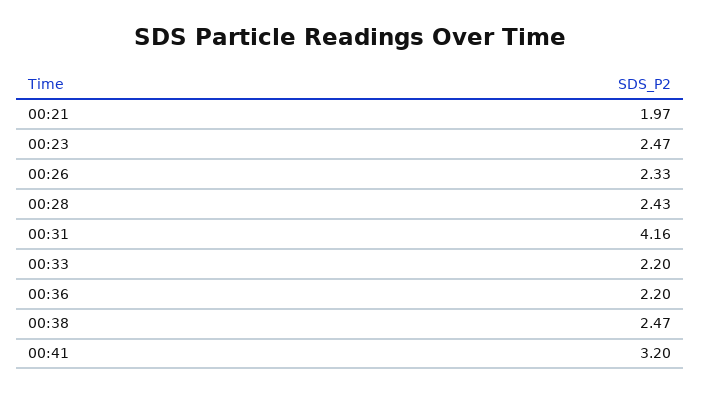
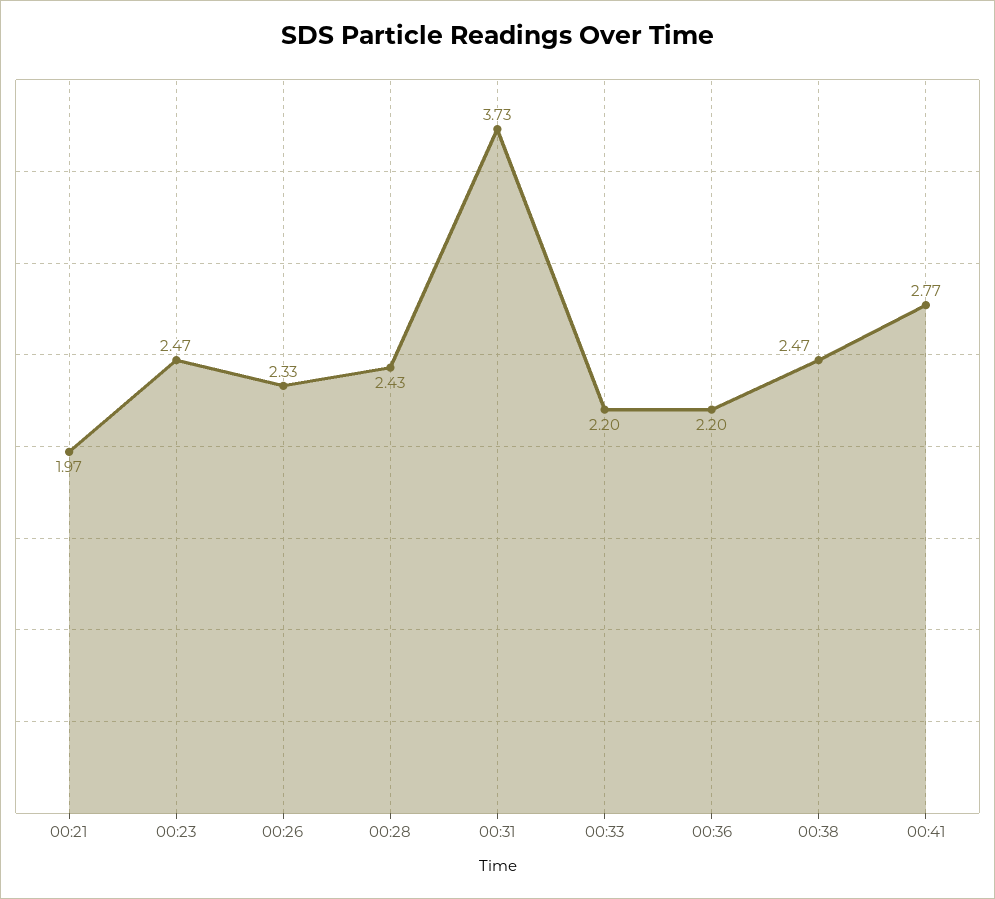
  {
    "00:21": 1.97,
    "00:23": 2.47,
    "00:26": 2.33,
    "00:28": 2.43,
-   "00:31": 4.16,
+   "00:31": 3.73,
    "00:33": 2.2,
    "00:36": 2.2,
    "00:38": 2.47,
-   "00:41": 3.2
+   "00:41": 2.77
  }

